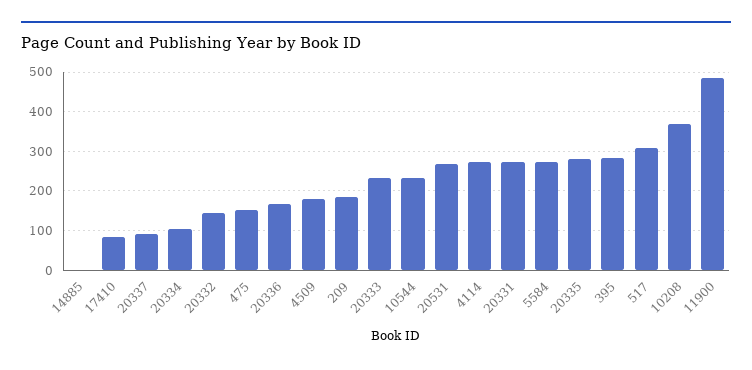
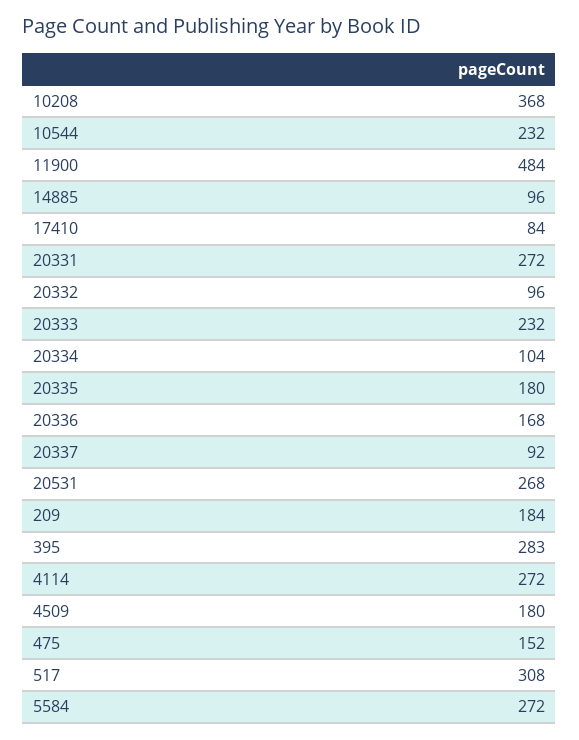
  {
-   "14885": 0,
+   "14885": 96,
    "17410": 84,
    "20337": 92,
    "20334": 104,
-   "20332": 140,
+   "20332": 96,
    "475": 152,
    "20336": 168,
    "4509": 180,
    "209": 184,
    "20333": 232,
    "10544": 232,
    "20531": 268,
    "4114": 272,
    "20331": 272,
    "5584": 272,
-   "20335": 280,
+   "20335": 180,
    "395": 283,
    "517": 308,
    "10208": 368,
    "11900": 484
  }

